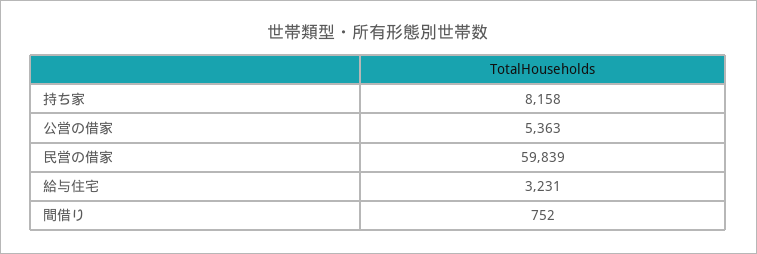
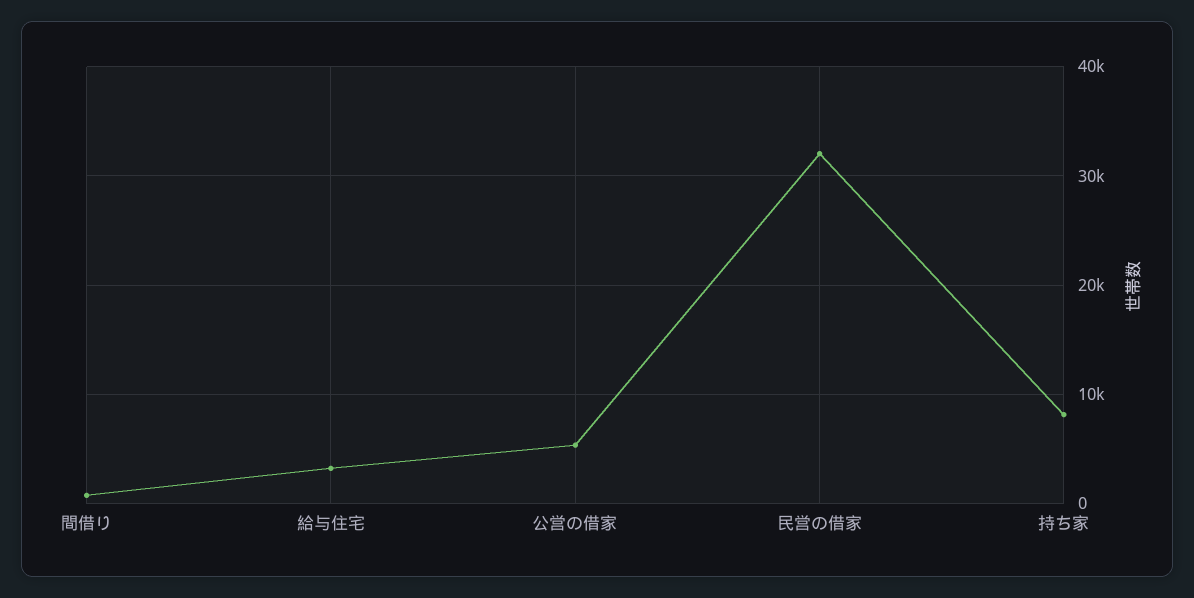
  {
    "持ち家": 8158,
    "公営の借家": 5363,
-   "民営の借家": 59839,
+   "民営の借家": 32000,
    "給与住宅": 3231,
    "間借り": 752
  }

